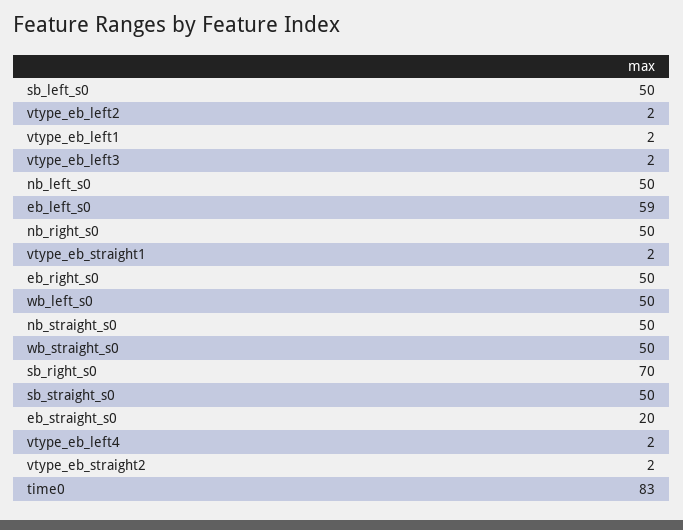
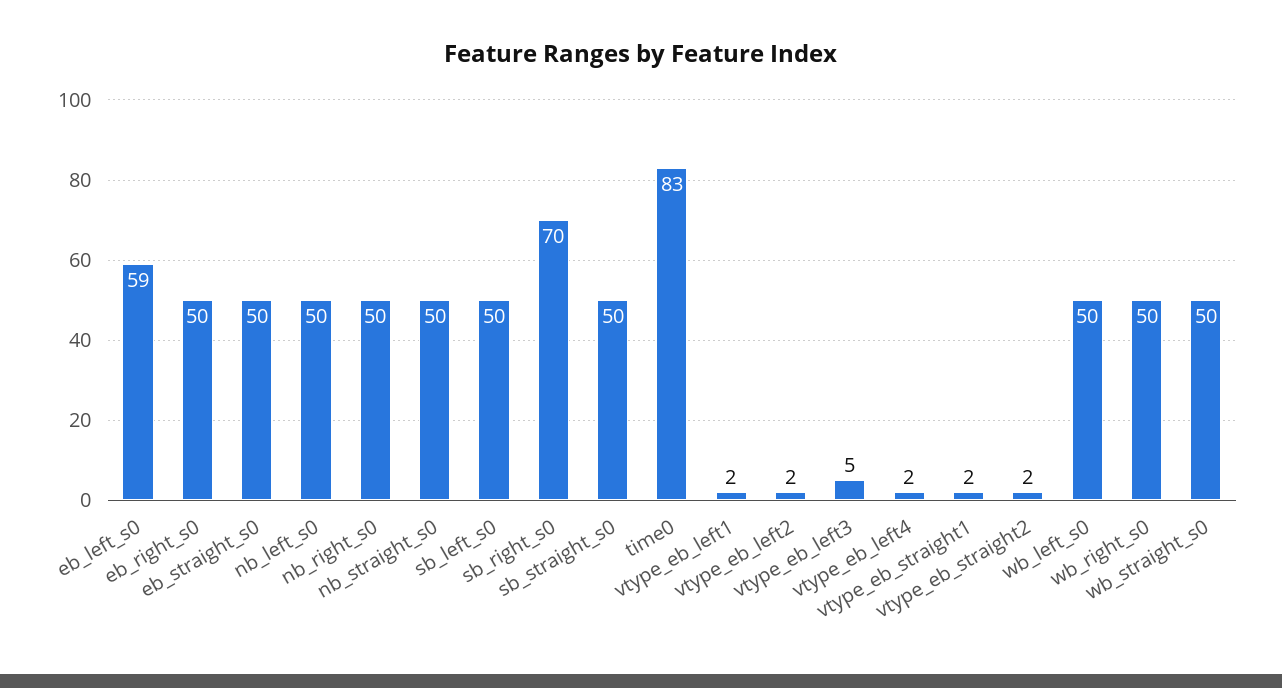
  {
    "sb_left_s0": 50,
    "vtype_eb_left2": 2,
    "vtype_eb_left1": 2,
-   "vtype_eb_left3": 2,
+   "vtype_eb_left3": 5,
    "nb_left_s0": 50,
    "eb_left_s0": 59,
    "nb_right_s0": 50,
    "vtype_eb_straight1": 2,
    "eb_right_s0": 50,
    "wb_left_s0": 50,
    "nb_straight_s0": 50,
    "wb_straight_s0": 50,
    "sb_right_s0": 70,
    "sb_straight_s0": 50,
-   "eb_straight_s0": 20,
+   "eb_straight_s0": 50,
    "vtype_eb_left4": 2,
    "vtype_eb_straight2": 2,
-   "time0": 83
+   "time0": 83,
+   "wb_right_s0": 50
  }

